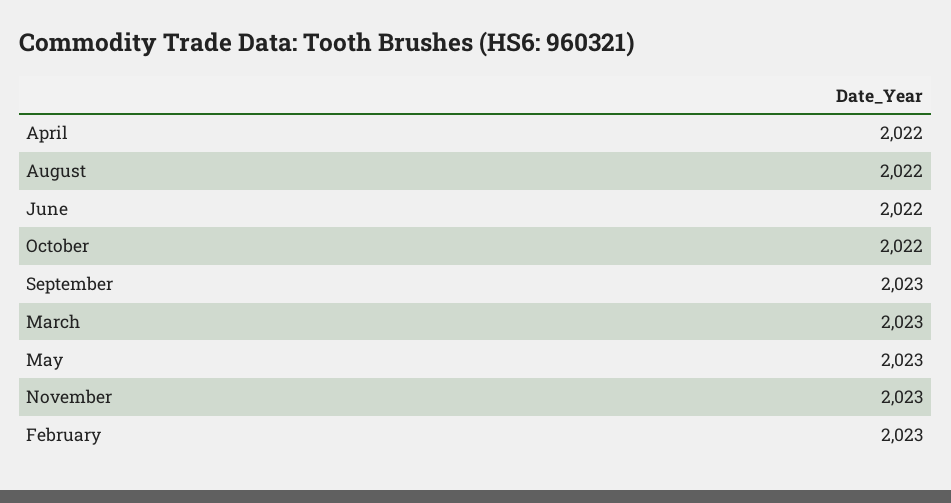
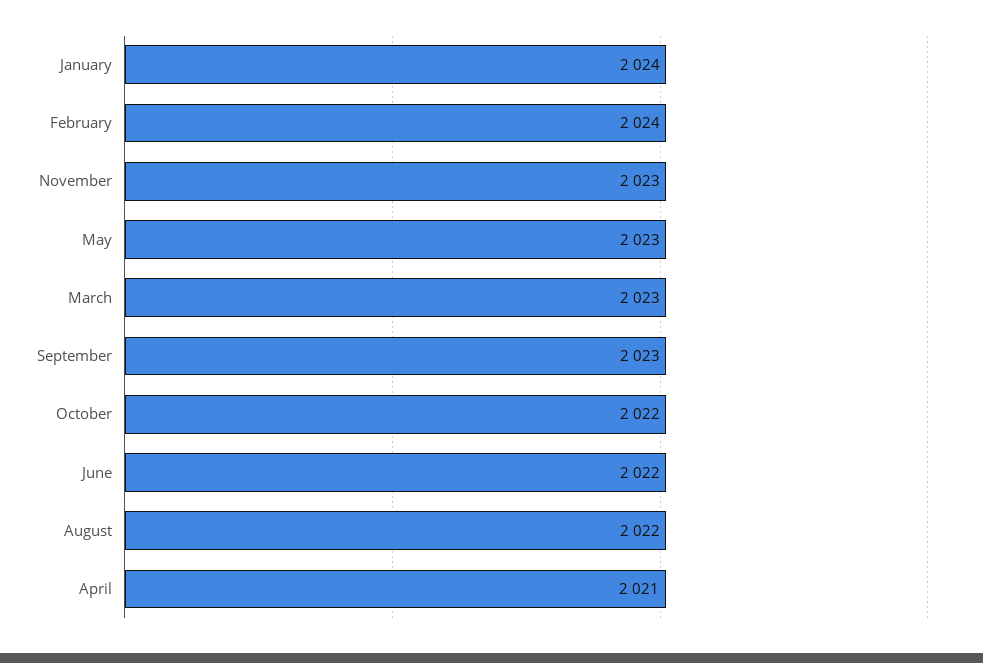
  {
-   "April": 2022,
+   "April": 2021,
    "August": 2022,
    "June": 2022,
    "October": 2022,
    "September": 2023,
    "March": 2023,
    "May": 2023,
    "November": 2023,
-   "February": 2023
+   "February": 2024,
+   "January": 2024
  }

